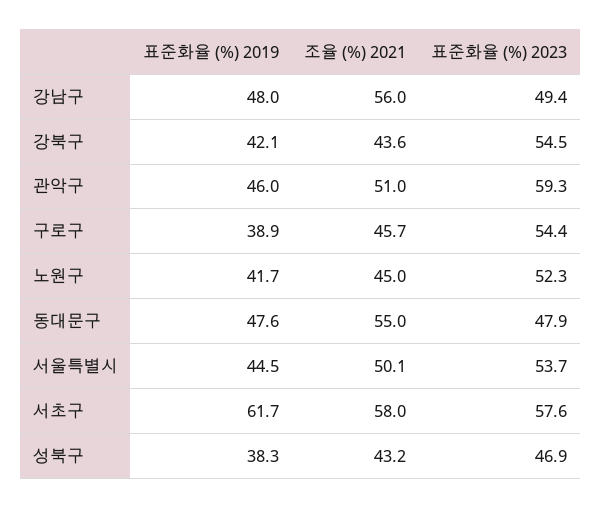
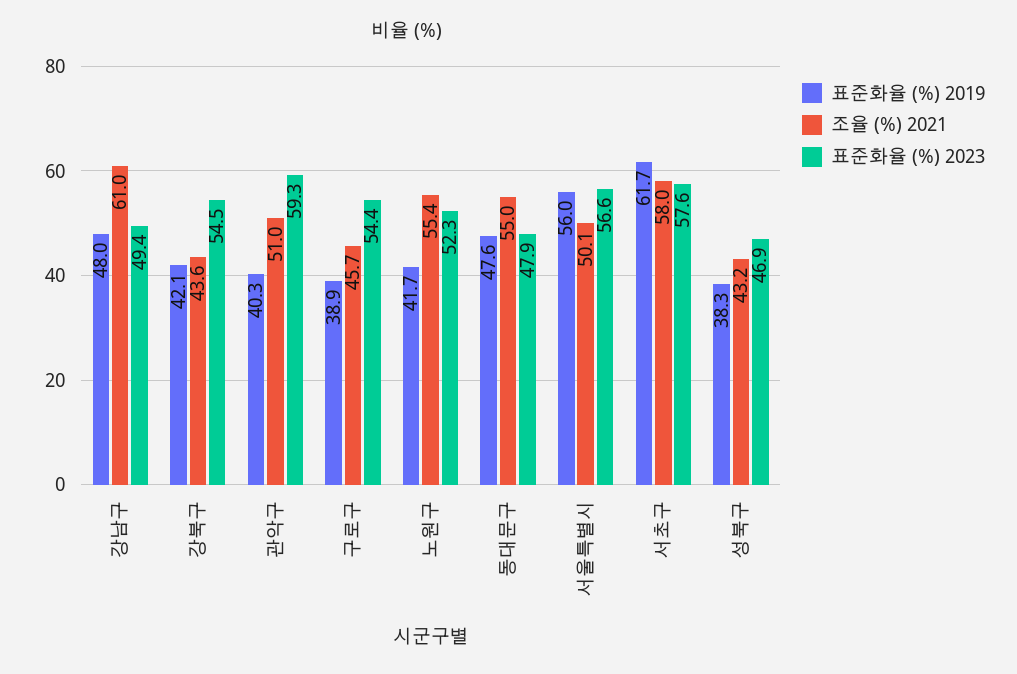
  {
    "표준화율 (%) 2019": {
      "강남구": 48,
      "강북구": 42.1,
-     "관악구": 46,
+     "관악구": 40.3,
      "구로구": 38.9,
      "노원구": 41.7,
      "동대문구": 47.6,
-     "서울특별시": 44.5,
+     "서울특별시": 56,
      "서초구": 61.7,
      "성북구": 38.3
    },
    "조율 (%) 2021": {
-     "강남구": 56,
+     "강남구": 61,
      "강북구": 43.6,
      "관악구": 51,
      "구로구": 45.7,
-     "노원구": 45,
+     "노원구": 55.4,
      "동대문구": 55,
      "서울특별시": 50.1,
      "서초구": 58,
      "성북구": 43.2
    },
    "표준화율 (%) 2023": {
      "강남구": 49.4,
      "강북구": 54.5,
      "관악구": 59.3,
      "구로구": 54.4,
      "노원구": 52.3,
      "동대문구": 47.9,
-     "서울특별시": 53.7,
+     "서울특별시": 56.6,
      "서초구": 57.6,
      "성북구": 46.9
    }
  }

